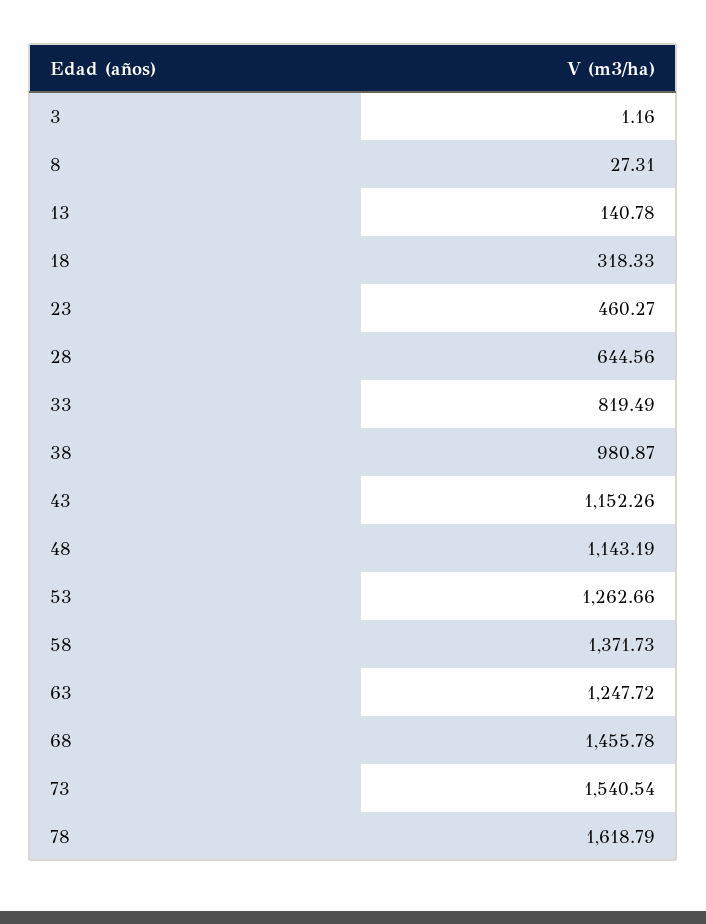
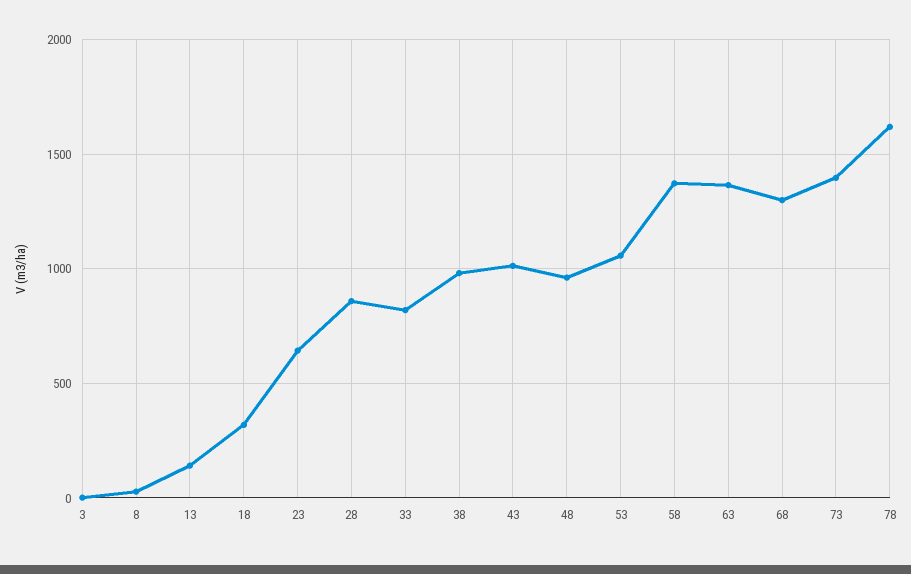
  {
    "3": 1.16,
    "8": 27.31,
    "13": 140.78,
    "18": 318.33,
-   "23": 460.27,
+   "23": 650,
-   "28": 644.56,
+   "28": 850,
    "33": 819.49,
    "38": 980.87,
-   "43": 1152.26,
+   "43": 1000,
-   "48": 1143.19,
+   "48": 950,
-   "53": 1262.66,
+   "53": 1050,
    "58": 1371.73,
-   "63": 1247.72,
+   "63": 1350,
-   "68": 1455.78,
+   "68": 1300,
-   "73": 1540.54,
+   "73": 1400,
    "78": 1618.79
  }

